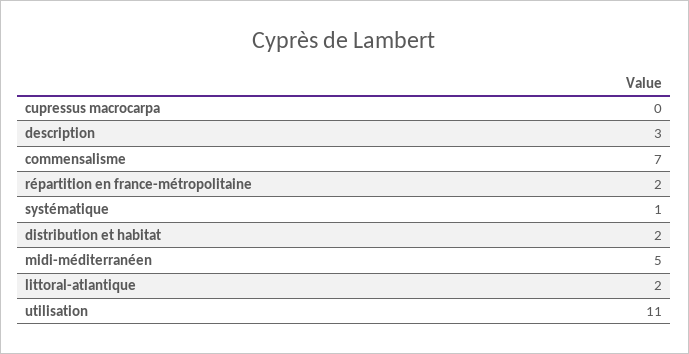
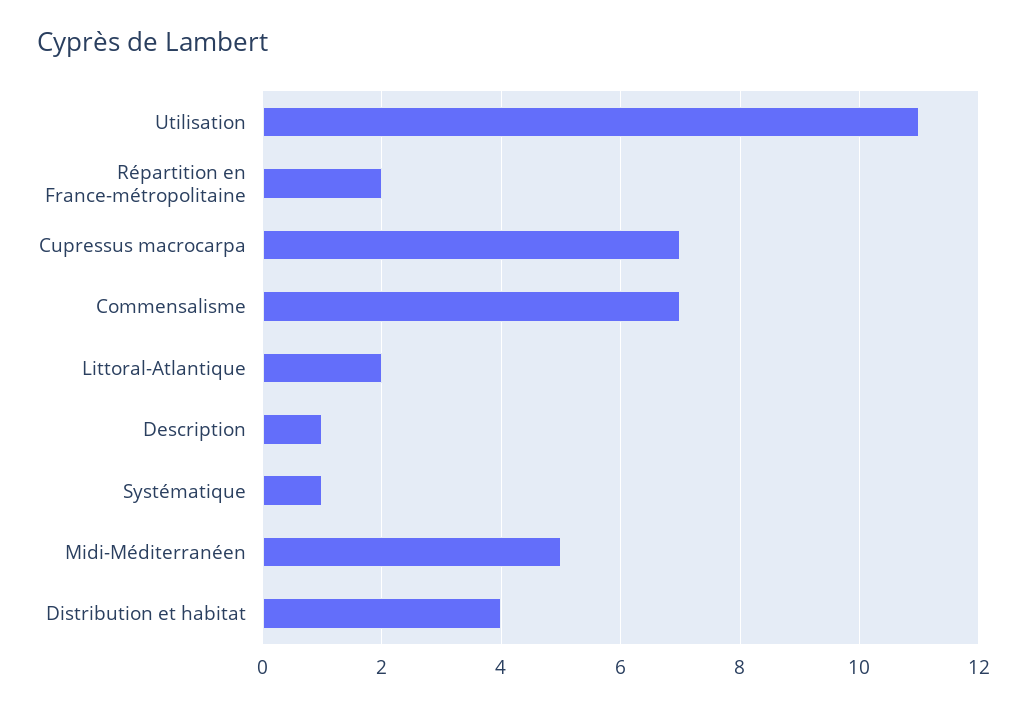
  {
-   "cupressus macrocarpa": 0,
+   "cupressus macrocarpa": 7,
-   "description": 3,
+   "description": 1,
    "commensalisme": 7,
    "répartition en france-métropolitaine": 2,
    "systématique": 1,
-   "distribution et habitat": 2,
+   "distribution et habitat": 4,
    "midi-méditerranéen": 5,
    "littoral-atlantique": 2,
    "utilisation": 11
  }

